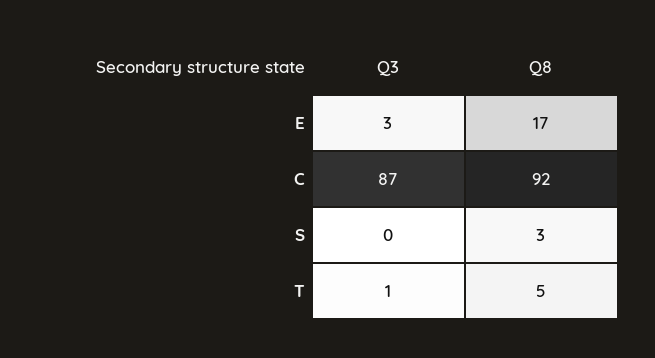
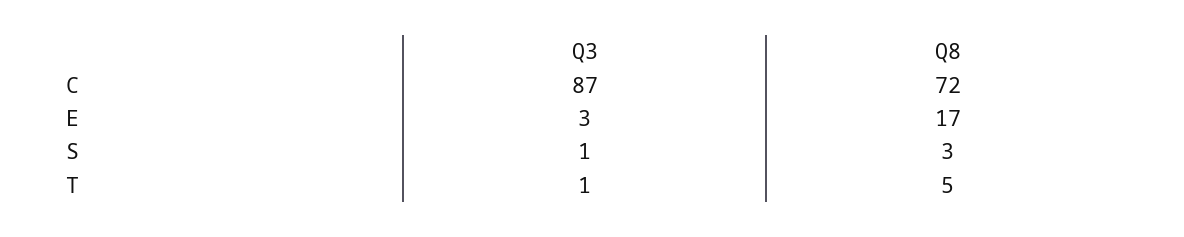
  {
    "Q3": {
      "E": 3,
      "C": 87,
-     "S": 0,
+     "S": 1,
      "T": 1
    },
    "Q8": {
      "E": 17,
-     "C": 92,
+     "C": 72,
      "S": 3,
      "T": 5
    }
  }

